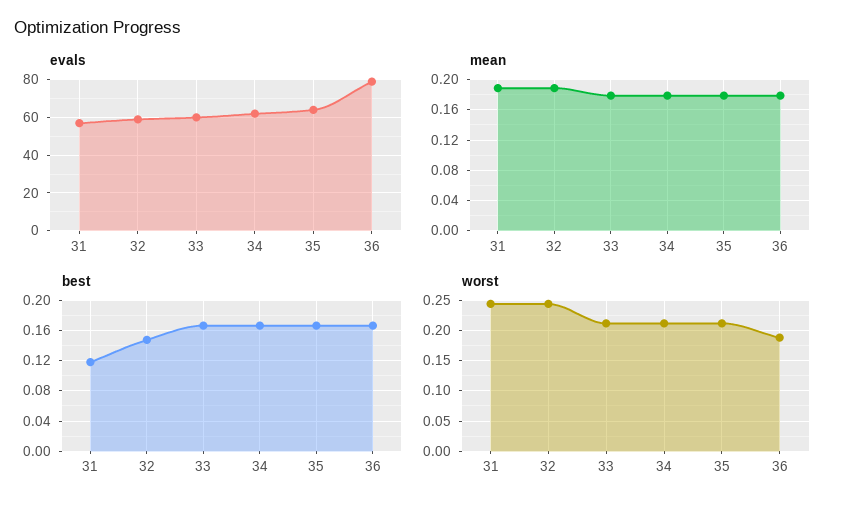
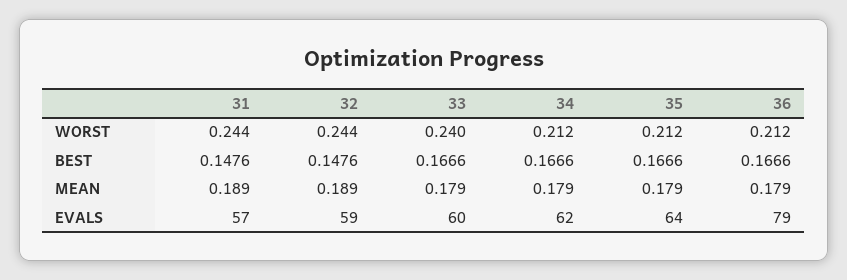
  {
    "evals": {
      "31": 57,
      "32": 59,
      "33": 60,
      "34": 62,
      "35": 64,
      "36": 79
    },
    "mean": {
      "31": 0.189,
      "32": 0.189,
      "33": 0.179,
      "34": 0.179,
      "35": 0.179,
      "36": 0.179
    },
    "best": {
-     "31": 0.12,
+     "31": 0.1476,
      "32": 0.1476,
      "33": 0.1666,
      "34": 0.1666,
      "35": 0.1666,
      "36": 0.1666
    },
    "worst": {
      "31": 0.244,
      "32": 0.244,
-     "33": 0.21,
+     "33": 0.24,
      "34": 0.212,
      "35": 0.212,
-     "36": 0.19
+     "36": 0.212
    }
  }

